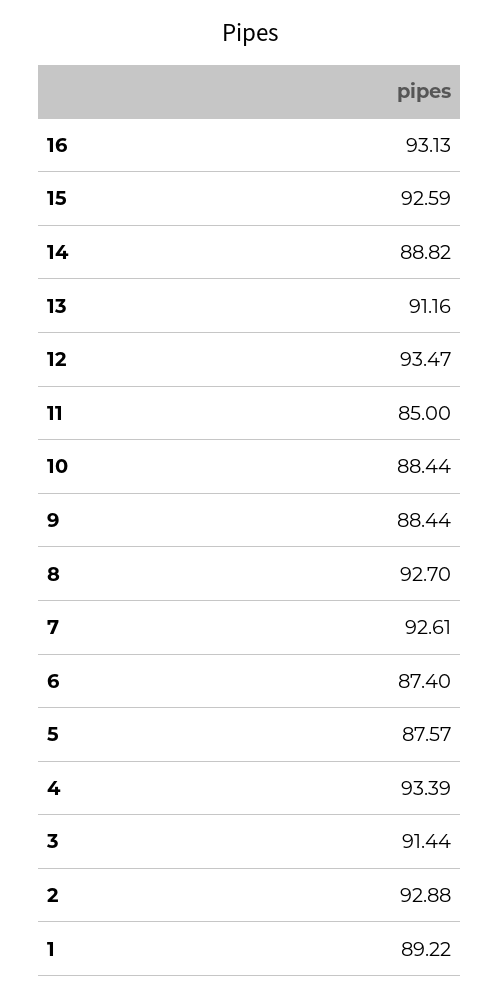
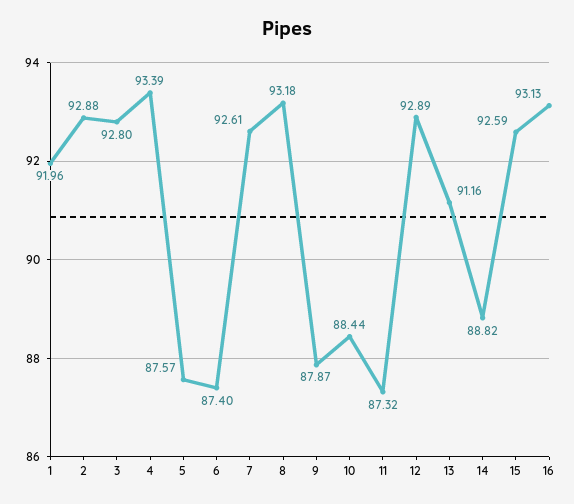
  {
    "16": 93.13,
    "15": 92.59,
    "14": 88.82,
    "13": 91.16,
-   "12": 93.47,
+   "12": 92.89,
-   "11": 85,
+   "11": 87.32,
    "10": 88.44,
-   "9": 88.44,
+   "9": 87.87,
-   "8": 92.7,
+   "8": 93.18,
    "7": 92.61,
    "6": 87.4,
    "5": 87.57,
    "4": 93.39,
-   "3": 91.44,
+   "3": 92.8,
    "2": 92.88,
-   "1": 89.22
+   "1": 91.96
  }

